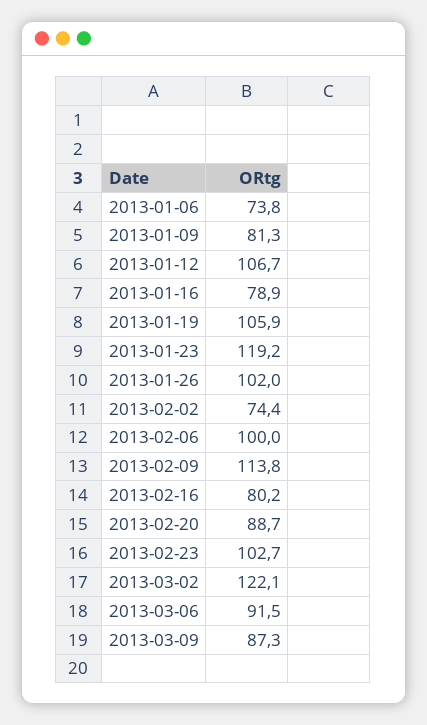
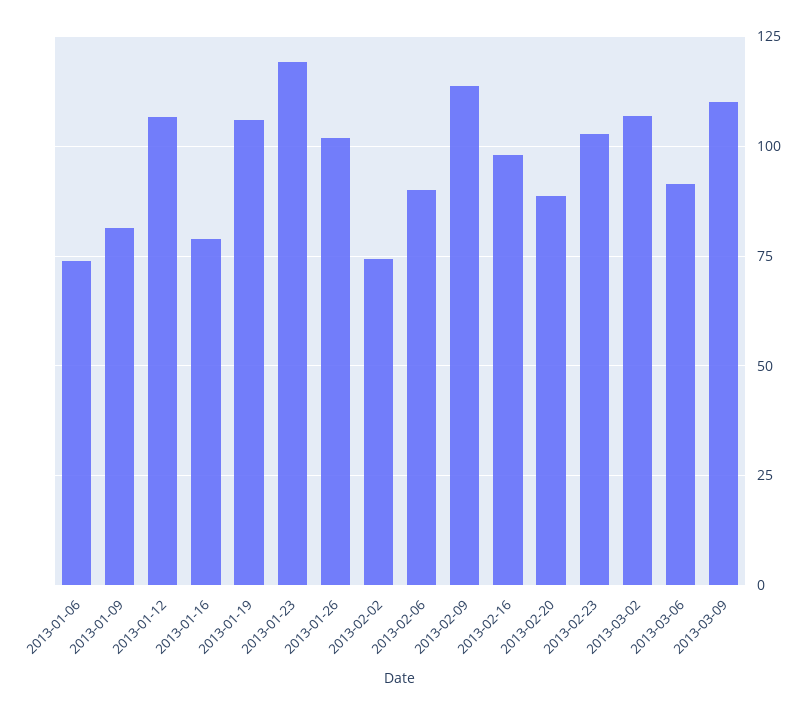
  {
    "2013-01-06": 73.8,
    "2013-01-09": 81.3,
    "2013-01-12": 106.7,
    "2013-01-16": 78.9,
    "2013-01-19": 105.9,
    "2013-01-23": 119.2,
    "2013-01-26": 102,
    "2013-02-02": 74.4,
-   "2013-02-06": 100,
+   "2013-02-06": 90,
    "2013-02-09": 113.8,
-   "2013-02-16": 80.2,
+   "2013-02-16": 97.5,
    "2013-02-20": 88.7,
    "2013-02-23": 102.7,
-   "2013-03-02": 122.1,
+   "2013-03-02": 107.5,
    "2013-03-06": 91.5,
-   "2013-03-09": 87.3
+   "2013-03-09": 110
  }

